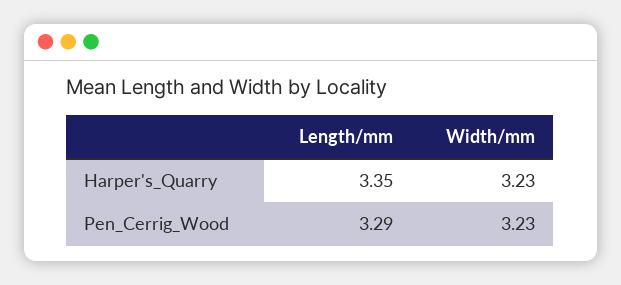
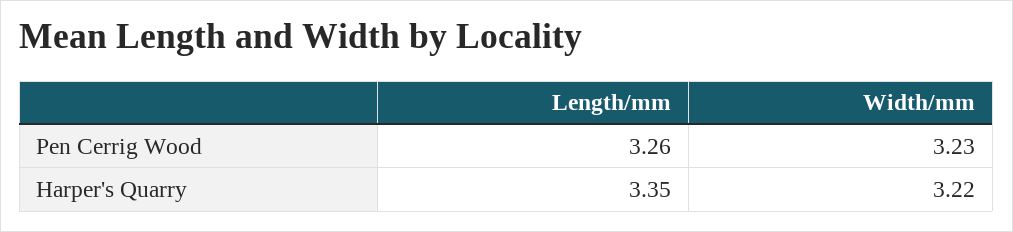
  {
    "Length/mm": {
      "Harper's_Quarry": 3.35,
-     "Pen_Cerrig_Wood": 3.29
+     "Pen_Cerrig_Wood": 3.26
    },
    "Width/mm": {
-     "Harper's_Quarry": 3.23,
+     "Harper's_Quarry": 3.22,
      "Pen_Cerrig_Wood": 3.23
    }
  }

